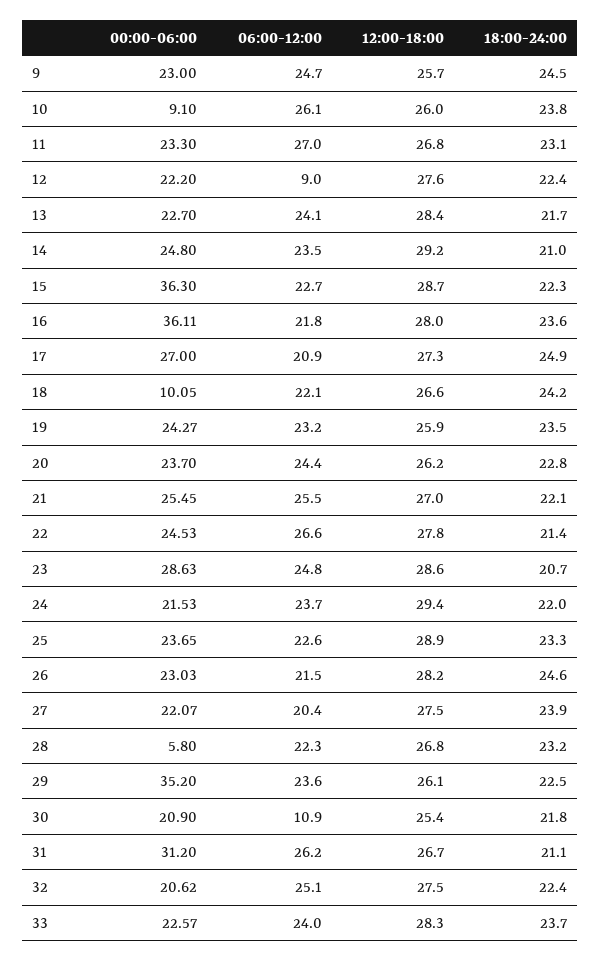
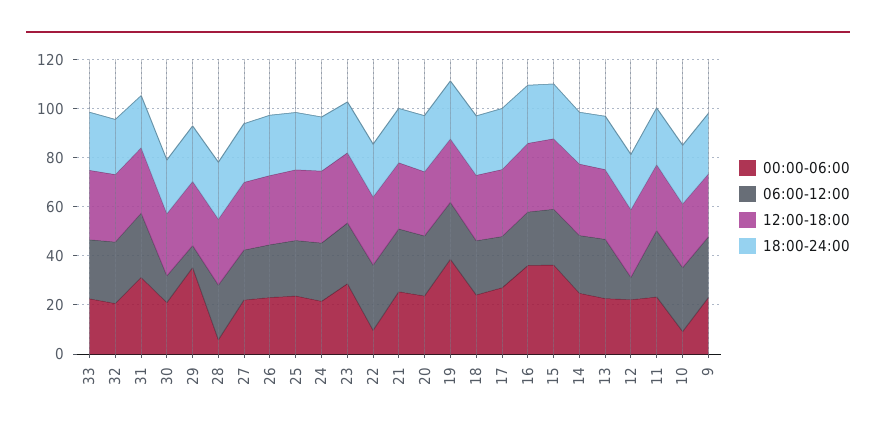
  {
    "00:00-06:00": {
      "9": 23,
      "10": 9.1,
      "11": 23.3,
      "12": 22.2,
      "13": 22.7,
      "14": 24.8,
      "15": 36.3,
      "16": 36.11,
      "17": 27,
-     "18": 10.05,
+     "18": 25,
-     "19": 24.27,
+     "19": 40,
      "20": 23.7,
      "21": 25.45,
-     "22": 24.53,
+     "22": 10,
      "23": 28.63,
      "24": 21.53,
      "25": 23.65,
      "26": 23.03,
      "27": 22.07,
      "28": 5.8,
      "29": 35.2,
      "30": 20.9,
      "31": 31.2,
      "32": 20.62,
      "33": 22.57
    },
    "06:00-12:00": {
      "9": 24.7,
      "10": 26.1,
      "11": 27,
      "12": 9,
      "13": 24.1,
      "14": 23.5,
      "15": 22.7,
      "16": 21.8,
      "17": 20.9,
      "18": 22.1,
      "19": 23.2,
      "20": 24.4,
      "21": 25.5,
      "22": 26.6,
      "23": 24.8,
      "24": 23.7,
      "25": 22.6,
      "26": 21.5,
      "27": 20.4,
      "28": 22.3,
-     "29": 23.6,
+     "29": 10,
      "30": 10.9,
      "31": 26.2,
      "32": 25.1,
      "33": 24
    },
    "12:00-18:00": {
      "9": 25.7,
      "10": 26,
      "11": 26.8,
      "12": 27.6,
      "13": 28.4,
      "14": 29.2,
      "15": 28.7,
      "16": 28,
      "17": 27.3,
      "18": 26.6,
      "19": 25.9,
      "20": 26.2,
      "21": 27,
      "22": 27.8,
      "23": 28.6,
      "24": 29.4,
      "25": 28.9,
      "26": 28.2,
      "27": 27.5,
      "28": 26.8,
      "29": 26.1,
      "30": 25.4,
      "31": 26.7,
      "32": 27.5,
      "33": 28.3
    },
    "18:00-24:00": {
      "9": 24.5,
      "10": 23.8,
      "11": 23.1,
      "12": 22.4,
      "13": 21.7,
      "14": 21,
      "15": 22.3,
      "16": 23.6,
      "17": 24.9,
      "18": 24.2,
      "19": 23.5,
      "20": 22.8,
      "21": 22.1,
      "22": 21.4,
      "23": 20.7,
      "24": 22,
      "25": 23.3,
      "26": 24.6,
      "27": 23.9,
      "28": 23.2,
      "29": 22.5,
      "30": 21.8,
      "31": 21.1,
      "32": 22.4,
      "33": 23.7
    }
  }

